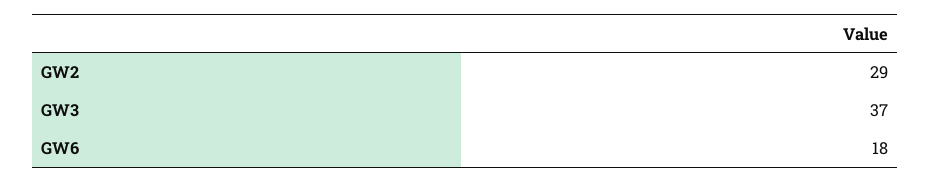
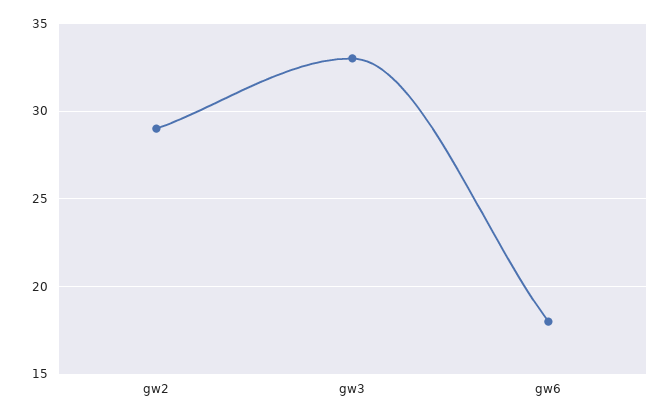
  {
    "GW2": 29,
-   "GW3": 37,
+   "GW3": 33,
    "GW6": 18
  }

